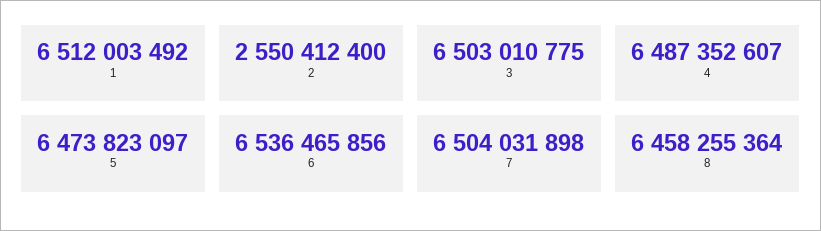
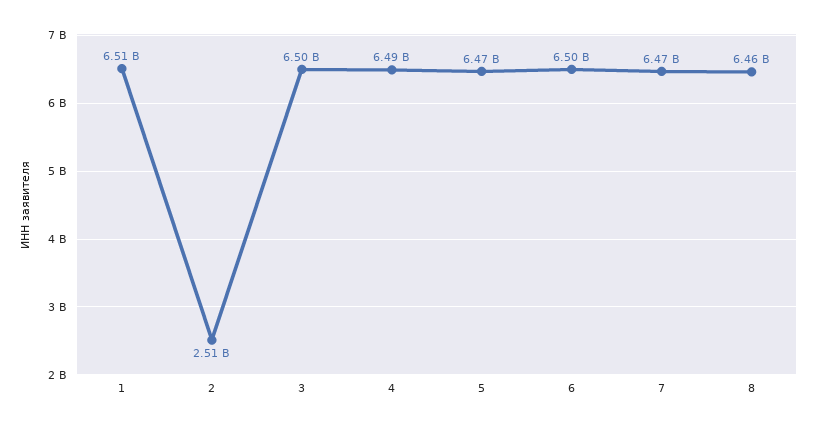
  {
    "1": 6512003492,
-   "2": 2550412400,
+   "2": 2510000000,
    "3": 6503010775,
    "4": 6487352607,
    "5": 6473823097,
-   "6": 6536465856,
+   "6": 6500000000,
-   "7": 6504031898,
+   "7": 6470000000,
    "8": 6458255364
  }

